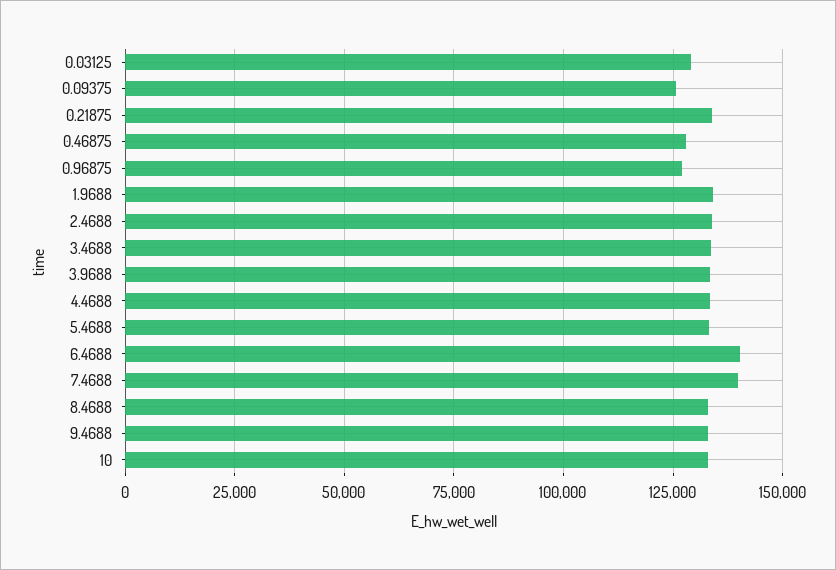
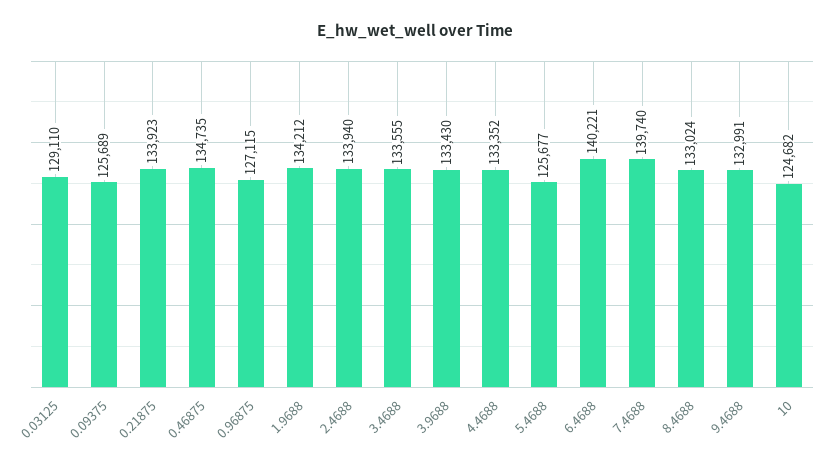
  {
    "0.03125": 129110,
    "0.09375": 125689,
    "0.21875": 133923,
-   "0.46875": 127500,
+   "0.46875": 134735,
    "0.96875": 127115,
    "1.9688": 134212,
    "2.4688": 133940,
    "3.4688": 133555,
    "3.9688": 133430,
    "4.4688": 133352,
-   "5.4688": 132500,
+   "5.4688": 125677,
    "6.4688": 140221,
    "7.4688": 139740,
    "8.4688": 133024,
    "9.4688": 132991,
-   "10": 132500
+   "10": 124682
  }

